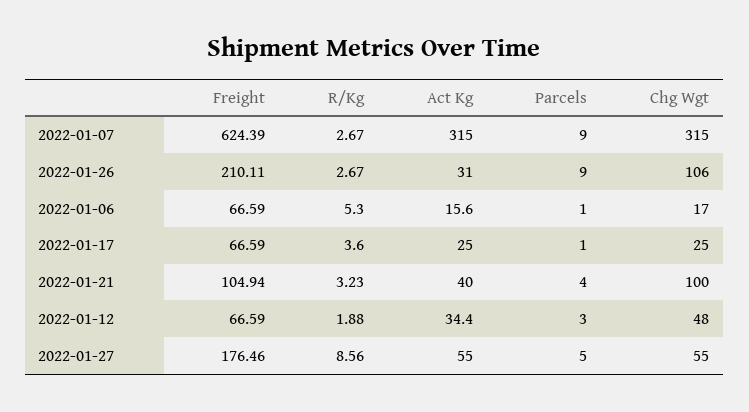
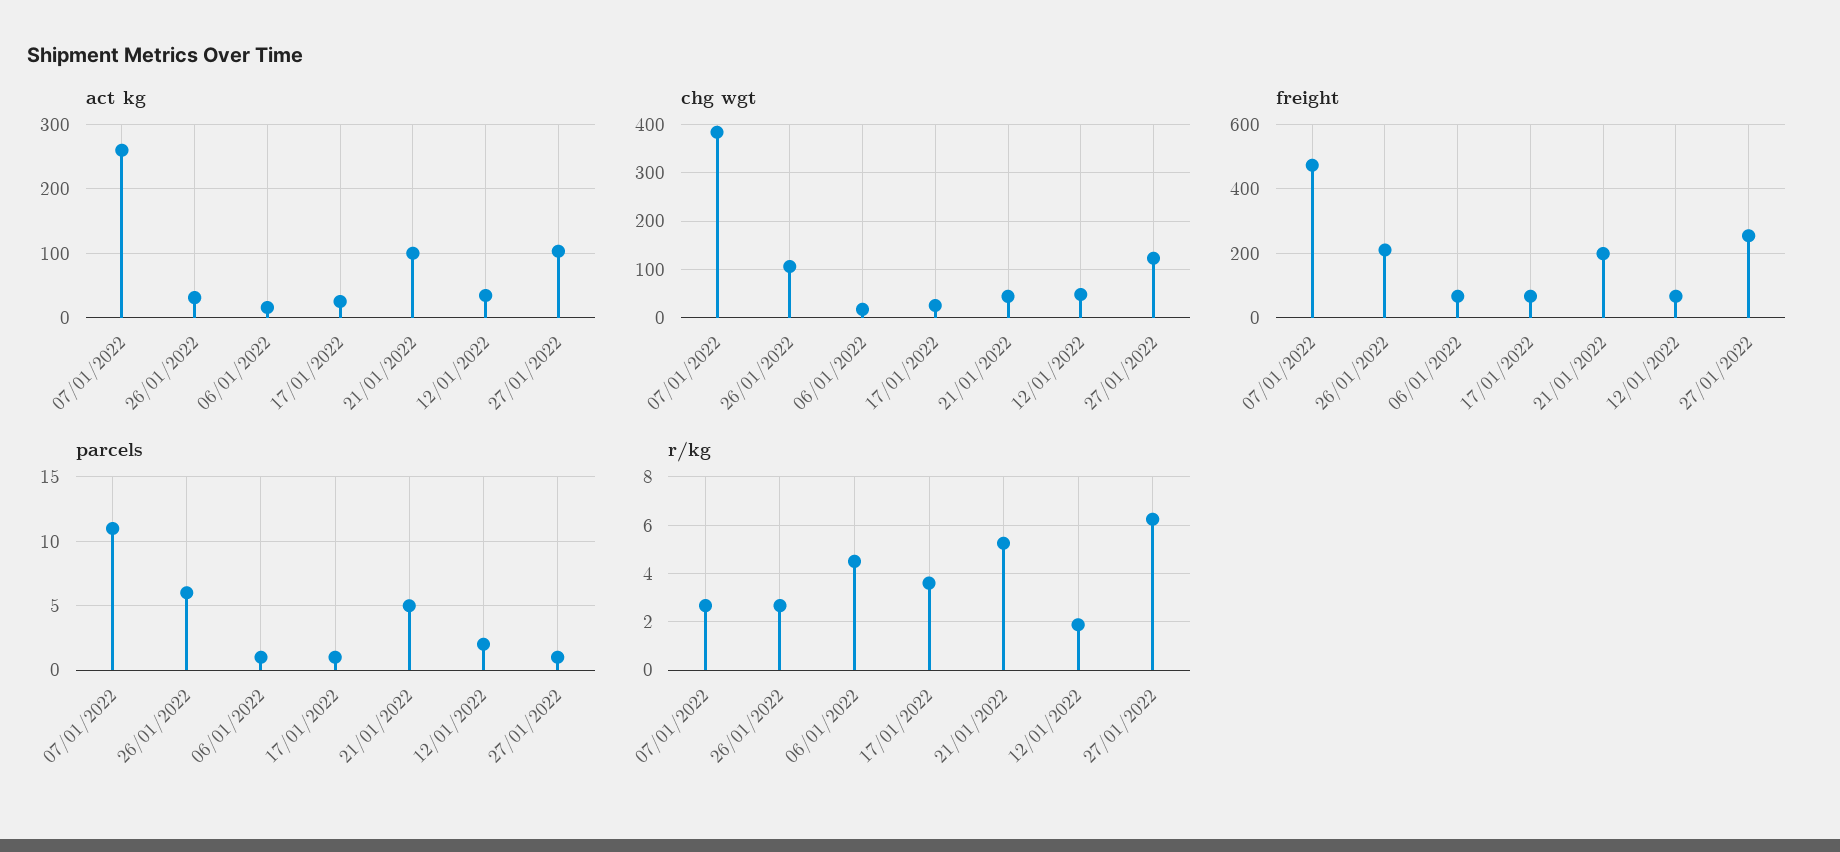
  {
    "Freight": {
-     "2022-01-07": 624.39,
+     "2022-01-07": 480,
      "2022-01-26": 210.11,
      "2022-01-06": 66.59,
      "2022-01-17": 66.59,
-     "2022-01-21": 104.94,
+     "2022-01-21": 200,
      "2022-01-12": 66.59,
-     "2022-01-27": 176.46
+     "2022-01-27": 260
    },
    "R/Kg": {
      "2022-01-07": 2.67,
      "2022-01-26": 2.67,
-     "2022-01-06": 5.3,
+     "2022-01-06": 4.5,
      "2022-01-17": 3.6,
-     "2022-01-21": 3.23,
+     "2022-01-21": 5.25,
      "2022-01-12": 1.88,
-     "2022-01-27": 8.56
+     "2022-01-27": 6.25
    },
    "Act Kg": {
-     "2022-01-07": 315,
+     "2022-01-07": 260,
      "2022-01-26": 31,
      "2022-01-06": 15.6,
      "2022-01-17": 25,
-     "2022-01-21": 40,
+     "2022-01-21": 100,
      "2022-01-12": 34.4,
-     "2022-01-27": 55
+     "2022-01-27": 100
    },
    "Parcels": {
-     "2022-01-07": 9,
+     "2022-01-07": 11,
-     "2022-01-26": 9,
+     "2022-01-26": 6,
      "2022-01-06": 1,
      "2022-01-17": 1,
-     "2022-01-21": 4,
+     "2022-01-21": 5,
-     "2022-01-12": 3,
+     "2022-01-12": 2,
-     "2022-01-27": 5
+     "2022-01-27": 1
    },
    "Chg Wgt": {
-     "2022-01-07": 315,
+     "2022-01-07": 380,
      "2022-01-26": 106,
      "2022-01-06": 17,
      "2022-01-17": 25,
-     "2022-01-21": 100,
+     "2022-01-21": 40,
      "2022-01-12": 48,
-     "2022-01-27": 55
+     "2022-01-27": 120
    }
  }

